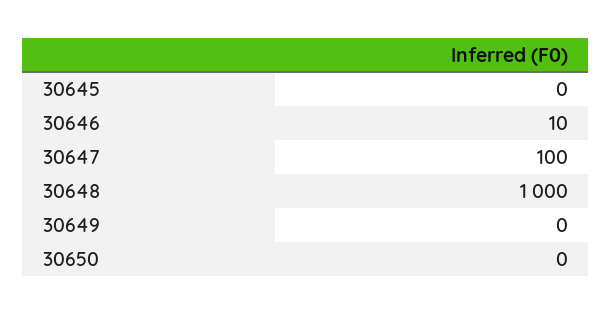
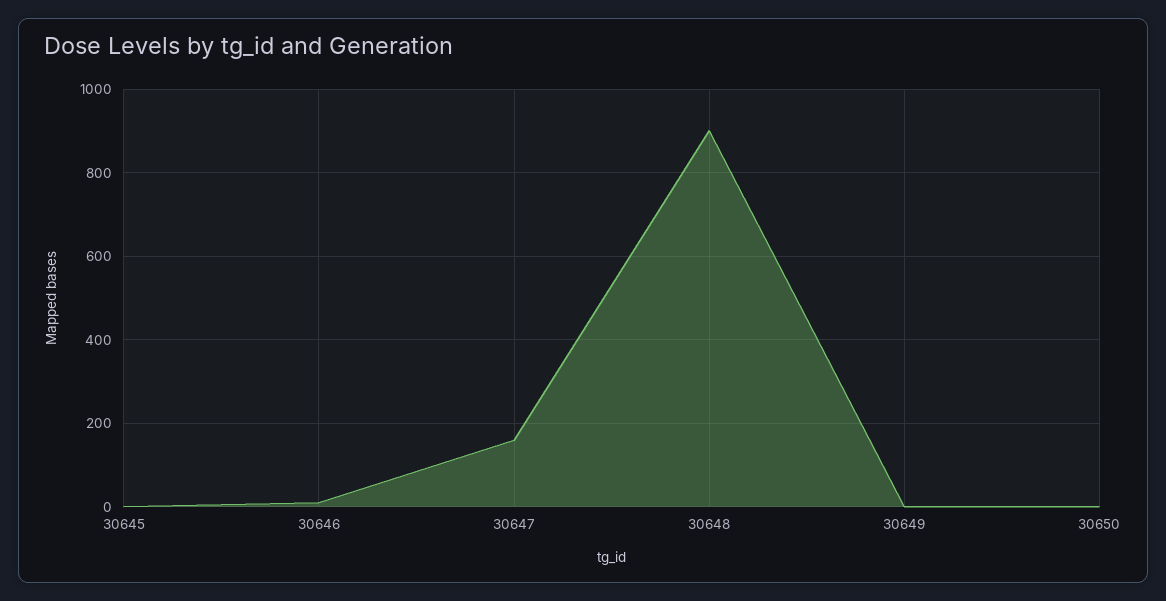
  {
    "30645": 0,
    "30646": 10,
-   "30647": 100,
+   "30647": 160,
-   "30648": 1000,
+   "30648": 900,
    "30649": 0,
    "30650": 0
  }

